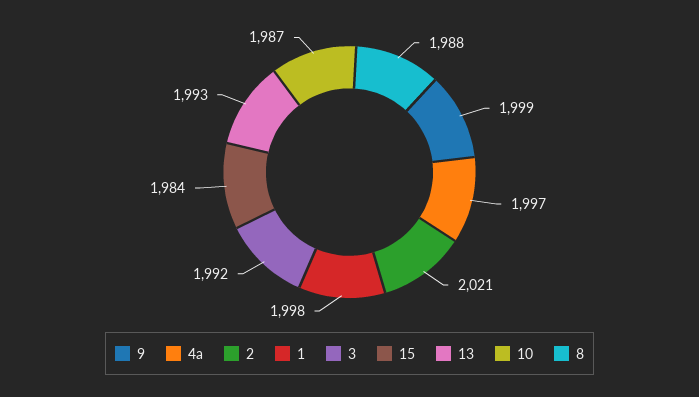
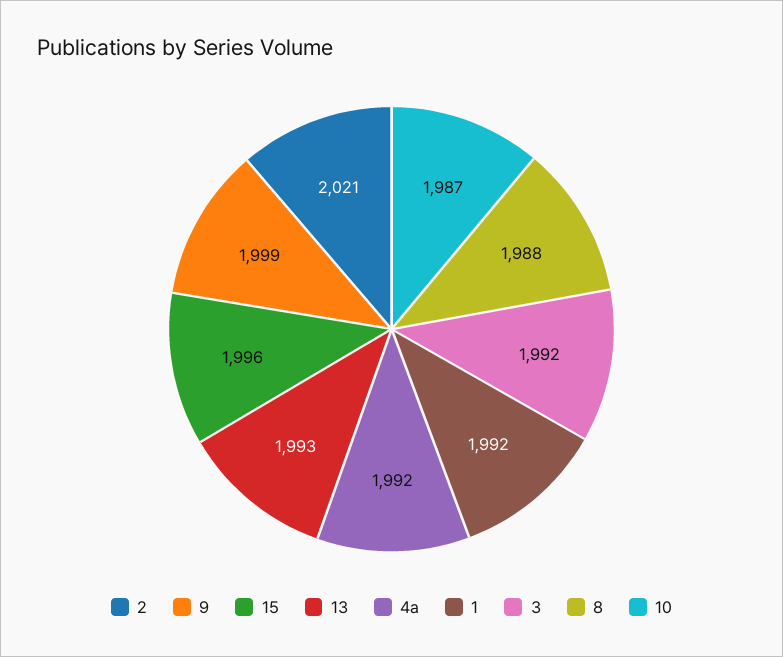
  {
    "9": 1999,
-   "4a": 1997,
+   "4a": 1992,
    "2": 2021,
-   "1": 1998,
+   "1": 1992,
    "3": 1992,
-   "15": 1984,
+   "15": 1996,
    "13": 1993,
    "10": 1987,
    "8": 1988
  }

